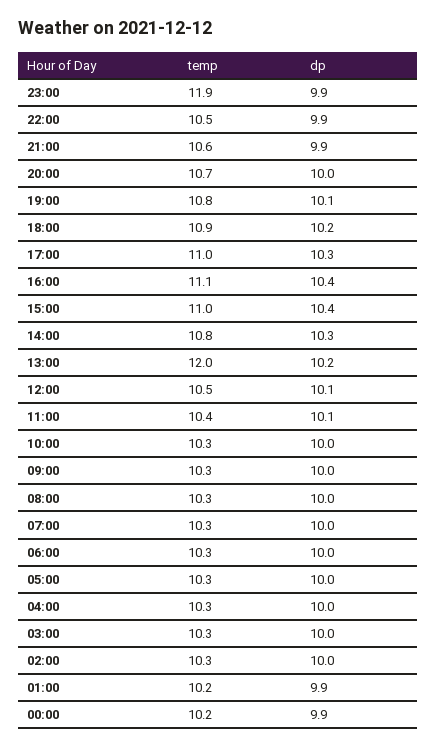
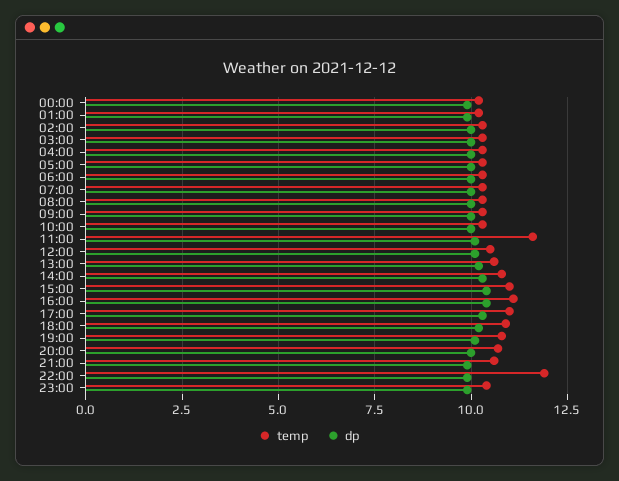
  {
    "temp": {
-     "23:00": 11.9,
+     "23:00": 10.5,
-     "22:00": 10.5,
+     "22:00": 12,
      "21:00": 10.6,
      "20:00": 10.7,
      "19:00": 10.8,
      "18:00": 10.9,
      "17:00": 11,
      "16:00": 11.1,
      "15:00": 11,
      "14:00": 10.8,
-     "13:00": 12,
+     "13:00": 10.5,
      "12:00": 10.5,
-     "11:00": 10.4,
+     "11:00": 11.5,
      "10:00": 10.3,
      "09:00": 10.3,
      "08:00": 10.3,
      "07:00": 10.3,
      "06:00": 10.3,
      "05:00": 10.3,
      "04:00": 10.3,
      "03:00": 10.3,
      "02:00": 10.3,
      "01:00": 10.2,
      "00:00": 10.2
    },
    "dp": {
      "23:00": 9.9,
      "22:00": 9.9,
      "21:00": 9.9,
      "20:00": 10,
      "19:00": 10.1,
      "18:00": 10.2,
      "17:00": 10.3,
      "16:00": 10.4,
      "15:00": 10.4,
      "14:00": 10.3,
      "13:00": 10.2,
      "12:00": 10.1,
      "11:00": 10.1,
      "10:00": 10,
      "09:00": 10,
      "08:00": 10,
      "07:00": 10,
      "06:00": 10,
      "05:00": 10,
      "04:00": 10,
      "03:00": 10,
      "02:00": 10,
      "01:00": 9.9,
      "00:00": 9.9
    }
  }

